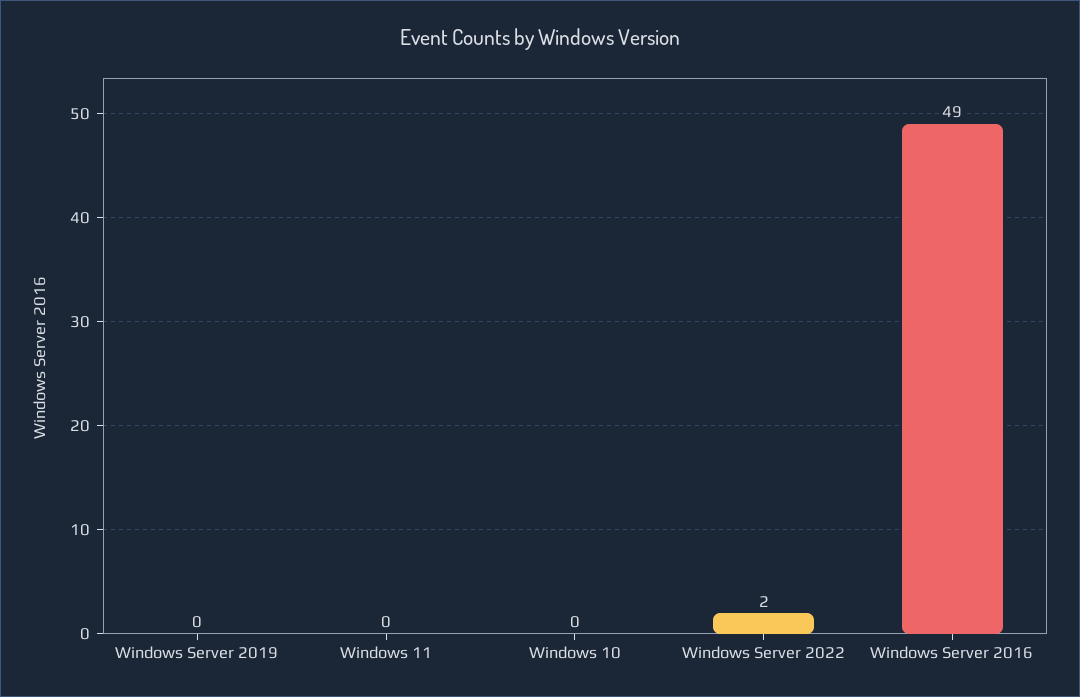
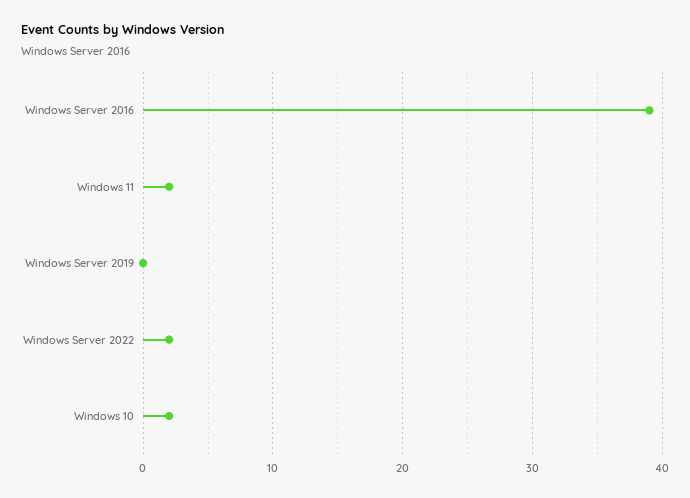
  {
    "Windows Server 2019": 0,
-   "Windows 11": 0,
+   "Windows 11": 2,
-   "Windows 10": 0,
+   "Windows 10": 2,
    "Windows Server 2022": 2,
-   "Windows Server 2016": 49
+   "Windows Server 2016": 39
  }

